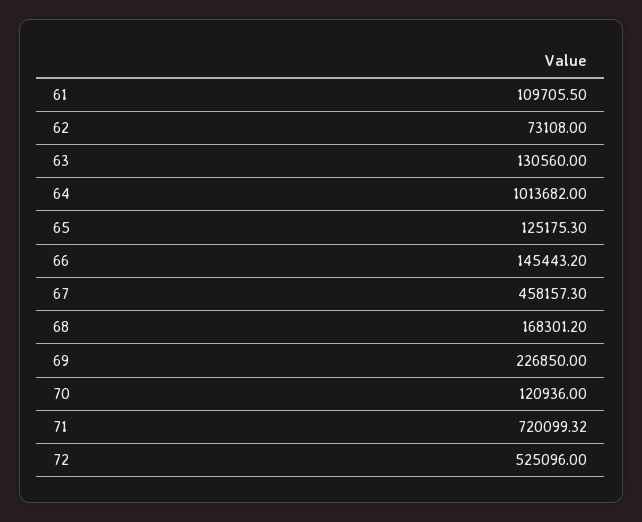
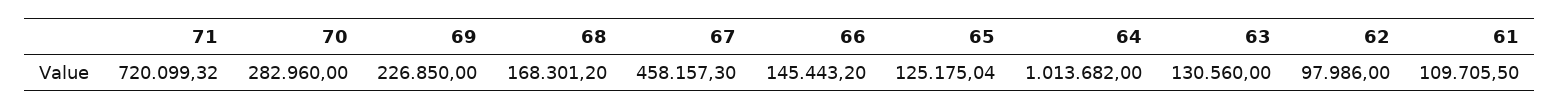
  {
    "61": 109705.5,
-   "62": 73108,
+   "62": 97986,
    "63": 130560,
    "64": 1013682,
-   "65": 125175.3,
+   "65": 125175.04,
    "66": 145443.2,
    "67": 458157.3,
    "68": 168301.2,
    "69": 226850,
-   "70": 120936,
+   "70": 282960,
-   "71": 720099.32,
+   "71": 720099.32
-   "72": 525096
  }

